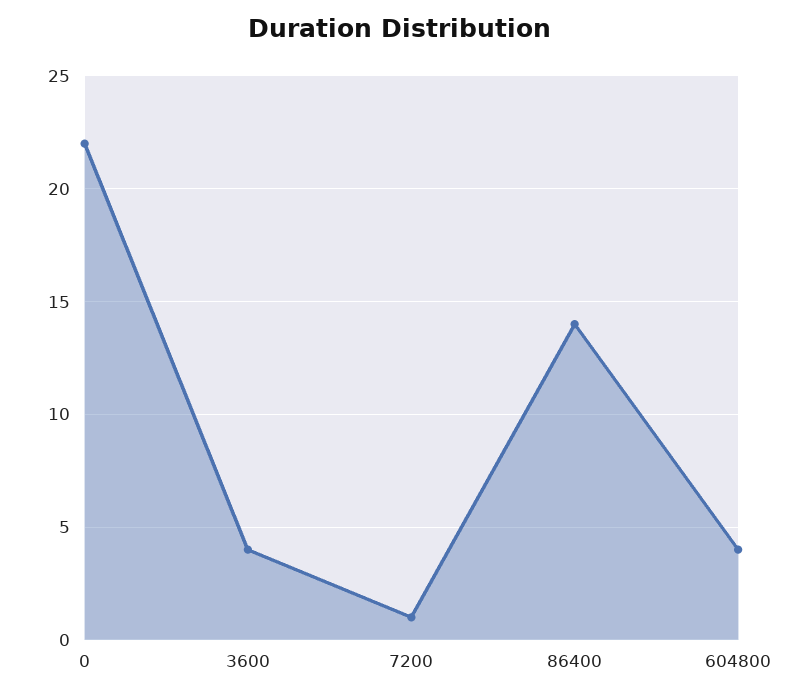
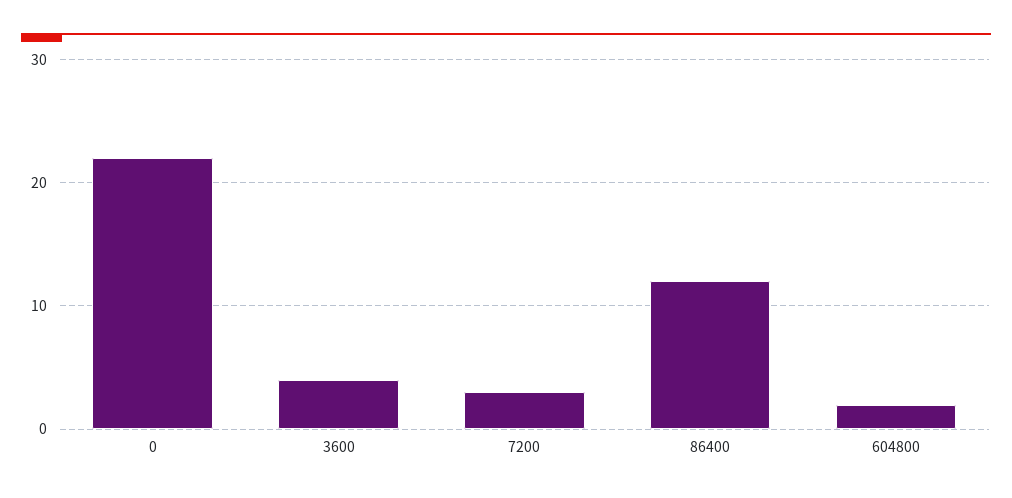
  {
    "0": 22,
    "3600": 4,
-   "7200": 1,
+   "7200": 3,
-   "86400": 14,
+   "86400": 12,
-   "604800": 4
+   "604800": 2
  }

